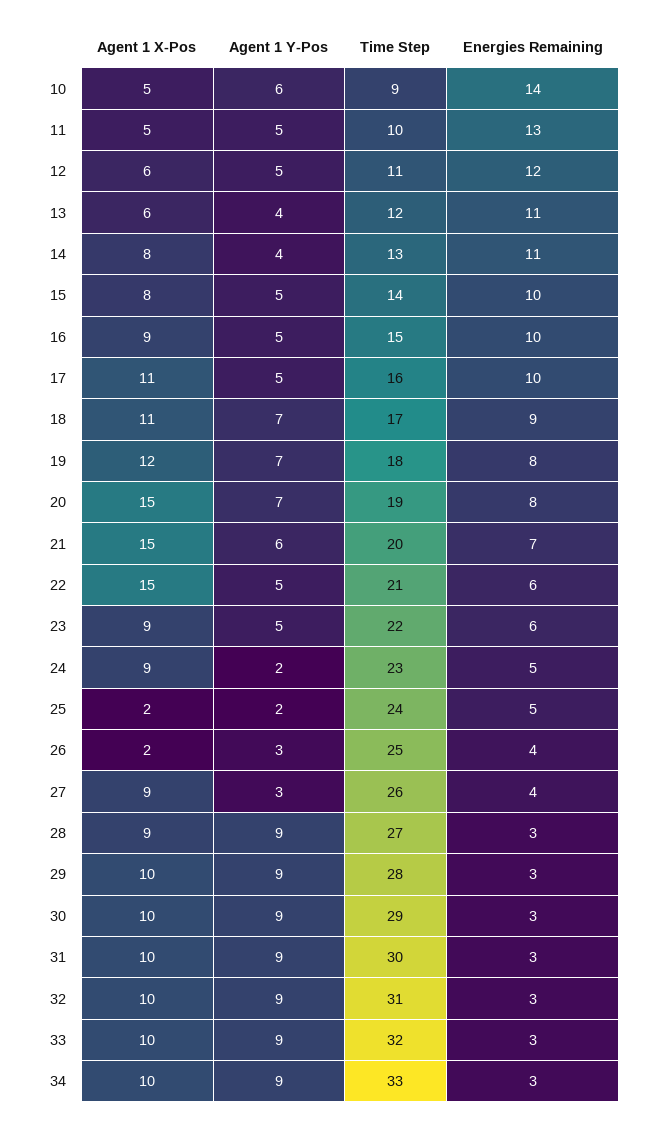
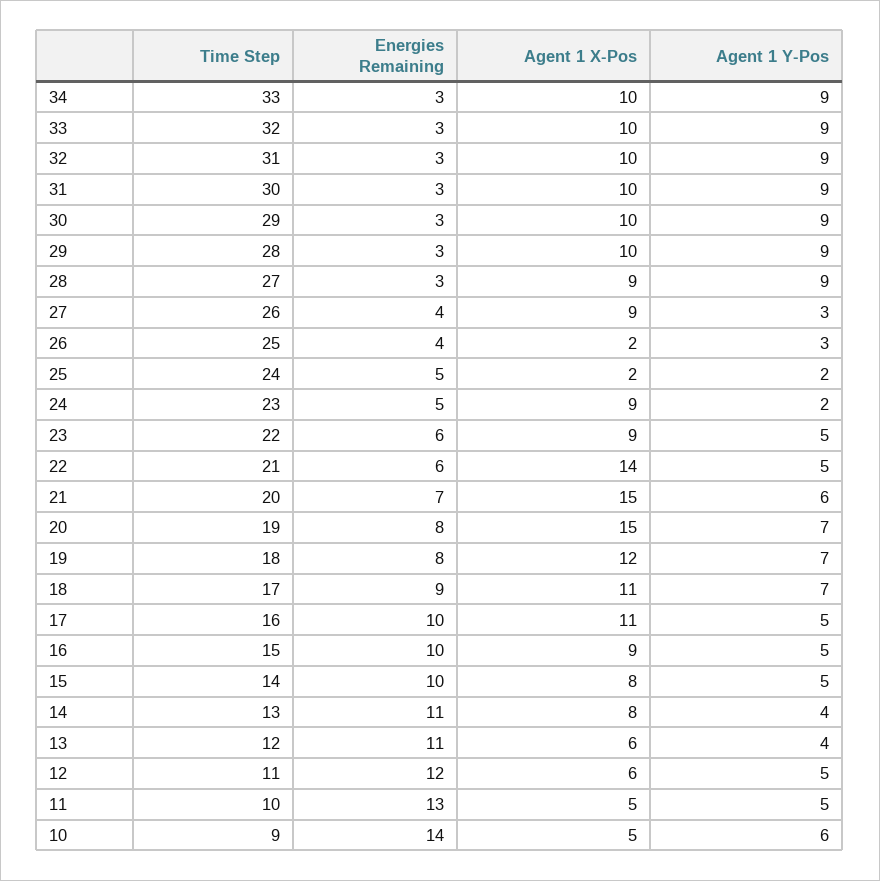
  {
    "Agent 1 X-Pos": {
      "10": 5,
      "11": 5,
      "12": 6,
      "13": 6,
      "14": 8,
      "15": 8,
      "16": 9,
      "17": 11,
      "18": 11,
      "19": 12,
      "20": 15,
      "21": 15,
-     "22": 15,
+     "22": 14,
      "23": 9,
      "24": 9,
      "25": 2,
      "26": 2,
      "27": 9,
      "28": 9,
      "29": 10,
      "30": 10,
      "31": 10,
      "32": 10,
      "33": 10,
      "34": 10
    },
    "Agent 1 Y-Pos": {
      "10": 6,
      "11": 5,
      "12": 5,
      "13": 4,
      "14": 4,
      "15": 5,
      "16": 5,
      "17": 5,
      "18": 7,
      "19": 7,
      "20": 7,
      "21": 6,
      "22": 5,
      "23": 5,
      "24": 2,
      "25": 2,
      "26": 3,
      "27": 3,
      "28": 9,
      "29": 9,
      "30": 9,
      "31": 9,
      "32": 9,
      "33": 9,
      "34": 9
    },
    "Time Step": {
      "10": 9,
      "11": 10,
      "12": 11,
      "13": 12,
      "14": 13,
      "15": 14,
      "16": 15,
      "17": 16,
      "18": 17,
      "19": 18,
      "20": 19,
      "21": 20,
      "22": 21,
      "23": 22,
      "24": 23,
      "25": 24,
      "26": 25,
      "27": 26,
      "28": 27,
      "29": 28,
      "30": 29,
      "31": 30,
      "32": 31,
      "33": 32,
      "34": 33
    },
    "Energies Remaining": {
      "10": 14,
      "11": 13,
      "12": 12,
      "13": 11,
      "14": 11,
      "15": 10,
      "16": 10,
      "17": 10,
      "18": 9,
      "19": 8,
      "20": 8,
      "21": 7,
      "22": 6,
      "23": 6,
      "24": 5,
      "25": 5,
      "26": 4,
      "27": 4,
      "28": 3,
      "29": 3,
      "30": 3,
      "31": 3,
      "32": 3,
      "33": 3,
      "34": 3
    }
  }

